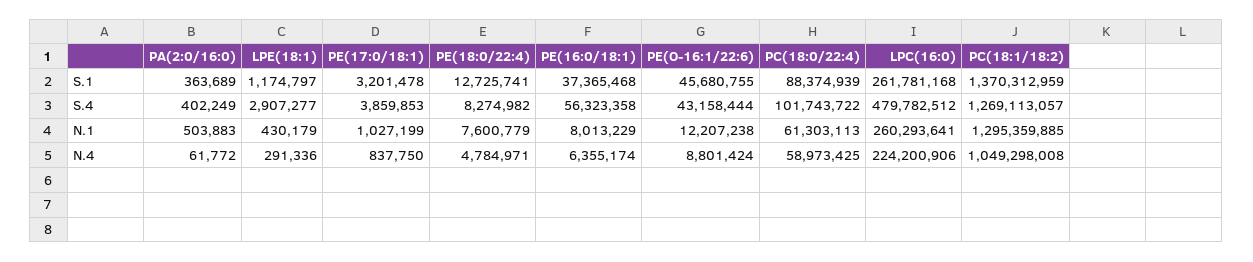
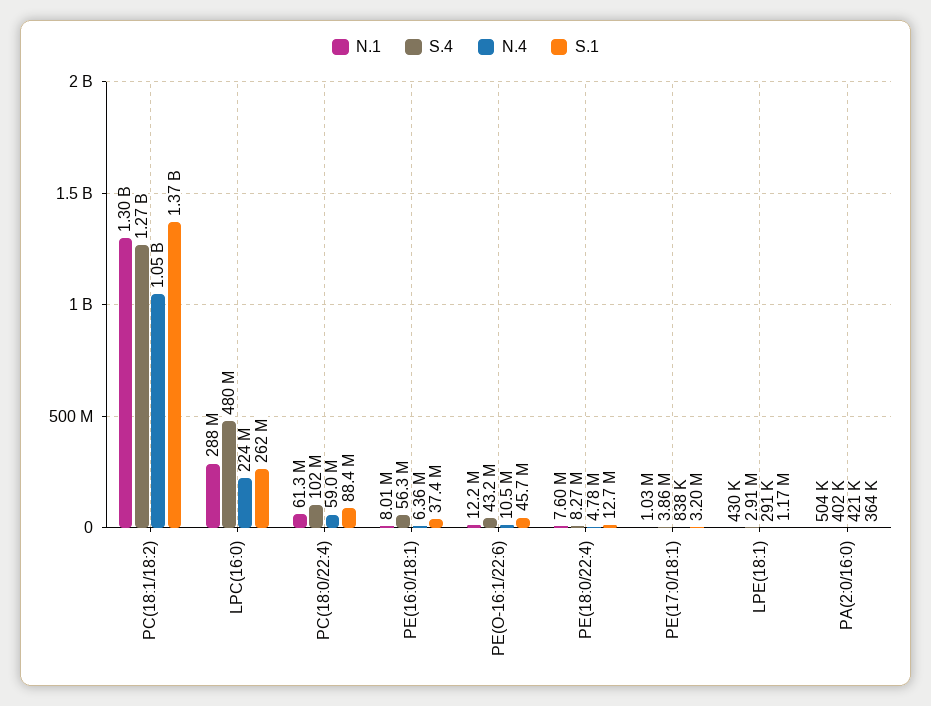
  {
    "S.1": {
      "PA(2:0/16:0)": 363689,
      "LPE(18:1)": 1174797,
      "PE(17:0/18:1)": 3201478,
      "PE(18:0/22:4)": 12725741,
      "PE(16:0/18:1)": 37365468,
      "PE(O-16:1/22:6)": 45680755,
      "PC(18:0/22:4)": 88374939,
      "LPC(16:0)": 261781168,
      "PC(18:1/18:2)": 1370312959
    },
    "S.4": {
      "PA(2:0/16:0)": 402249,
      "LPE(18:1)": 2907277,
      "PE(17:0/18:1)": 3859853,
      "PE(18:0/22:4)": 8274982,
      "PE(16:0/18:1)": 56323358,
      "PE(O-16:1/22:6)": 43158444,
      "PC(18:0/22:4)": 101743722,
      "LPC(16:0)": 479782512,
      "PC(18:1/18:2)": 1269113057
    },
    "N.1": {
      "PA(2:0/16:0)": 503883,
      "LPE(18:1)": 430179,
      "PE(17:0/18:1)": 1027199,
      "PE(18:0/22:4)": 7600779,
      "PE(16:0/18:1)": 8013229,
      "PE(O-16:1/22:6)": 12207238,
      "PC(18:0/22:4)": 61303113,
-     "LPC(16:0)": 260293641,
+     "LPC(16:0)": 288000000,
      "PC(18:1/18:2)": 1295359885
    },
    "N.4": {
-     "PA(2:0/16:0)": 61772,
+     "PA(2:0/16:0)": 421000,
      "LPE(18:1)": 291336,
      "PE(17:0/18:1)": 837750,
      "PE(18:0/22:4)": 4784971,
      "PE(16:0/18:1)": 6355174,
-     "PE(O-16:1/22:6)": 8801424,
+     "PE(O-16:1/22:6)": 10500000,
      "PC(18:0/22:4)": 58973425,
      "LPC(16:0)": 224200906,
      "PC(18:1/18:2)": 1049298008
    }
  }

